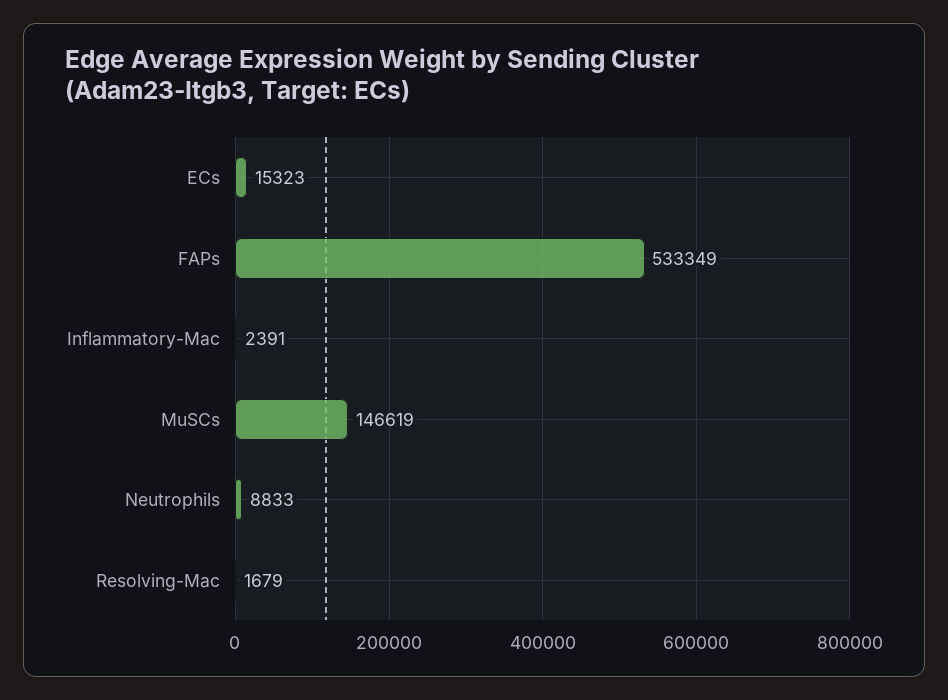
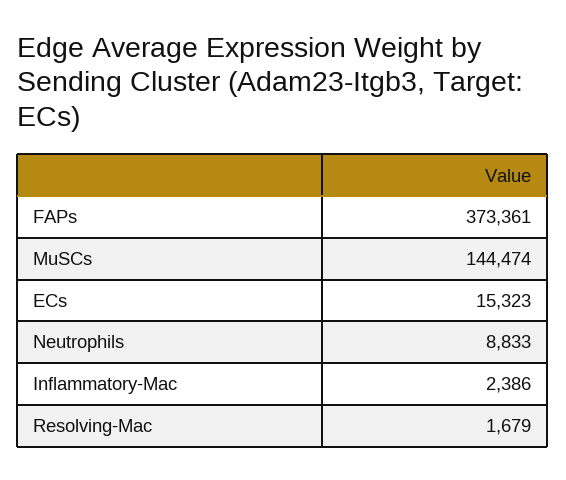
  {
    "ECs": 15323,
-   "FAPs": 533349,
+   "FAPs": 373361,
-   "Inflammatory-Mac": 2391,
+   "Inflammatory-Mac": 2386,
-   "MuSCs": 146619,
+   "MuSCs": 144474,
    "Neutrophils": 8833,
    "Resolving-Mac": 1679
  }

